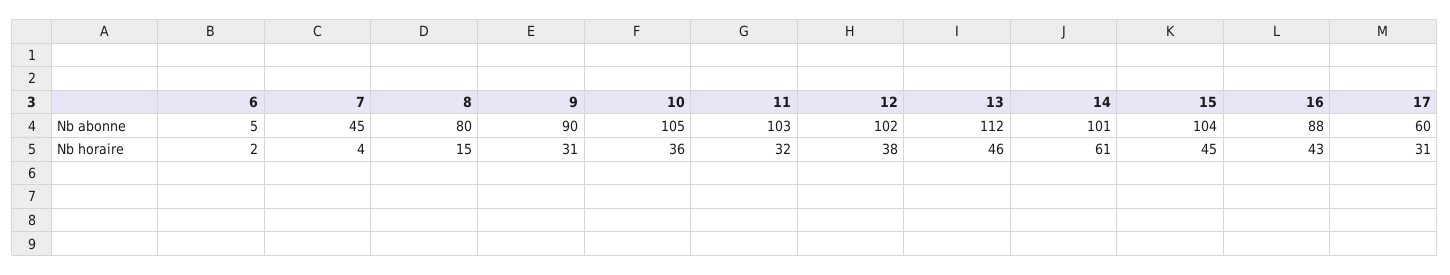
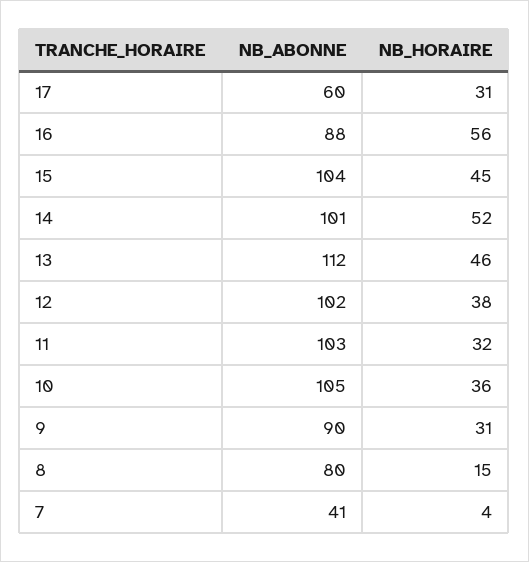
  {
-   "6": {
-     "Nb abonne": 5,
-     "Nb horaire": 2
-   },
    "7": {
-     "Nb abonne": 45,
+     "Nb abonne": 41,
      "Nb horaire": 4
    },
    "8": {
      "Nb abonne": 80,
      "Nb horaire": 15
    },
    "9": {
      "Nb abonne": 90,
      "Nb horaire": 31
    },
    "10": {
      "Nb abonne": 105,
      "Nb horaire": 36
    },
    "11": {
      "Nb abonne": 103,
      "Nb horaire": 32
    },
    "12": {
      "Nb abonne": 102,
      "Nb horaire": 38
    },
    "13": {
      "Nb abonne": 112,
      "Nb horaire": 46
    },
    "14": {
      "Nb abonne": 101,
-     "Nb horaire": 61
+     "Nb horaire": 52
    },
    "15": {
      "Nb abonne": 104,
      "Nb horaire": 45
    },
    "16": {
      "Nb abonne": 88,
-     "Nb horaire": 43
+     "Nb horaire": 56
    },
    "17": {
      "Nb abonne": 60,
      "Nb horaire": 31
    }
  }

